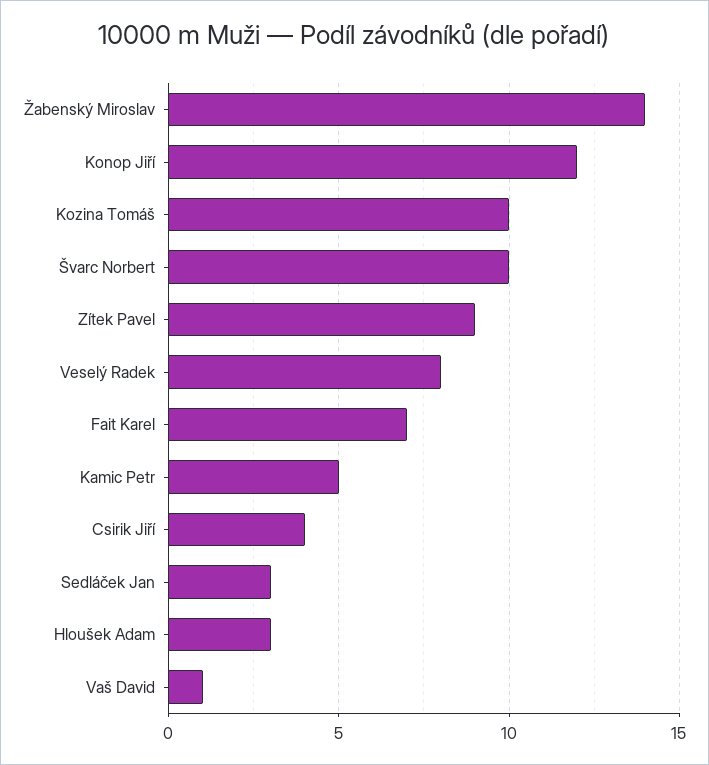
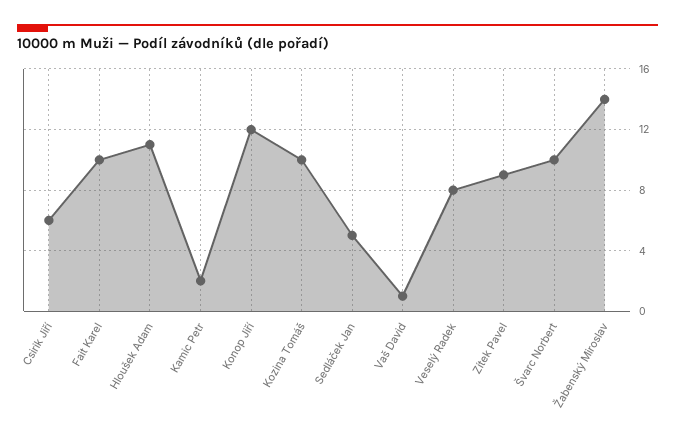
  {
    "Žabenský Miroslav": 14,
    "Konop Jiří": 12,
    "Kozina Tomáš": 10,
    "Švarc Norbert": 10,
    "Zítek Pavel": 9,
    "Veselý Radek": 8,
-   "Fait Karel": 7,
+   "Fait Karel": 10,
-   "Kamic Petr": 5,
+   "Kamic Petr": 2,
-   "Csirik Jiří": 4,
+   "Csirik Jiří": 6,
-   "Sedláček Jan": 3,
+   "Sedláček Jan": 5,
-   "Hloušek Adam": 3,
+   "Hloušek Adam": 11,
    "Vaš David": 1
  }

